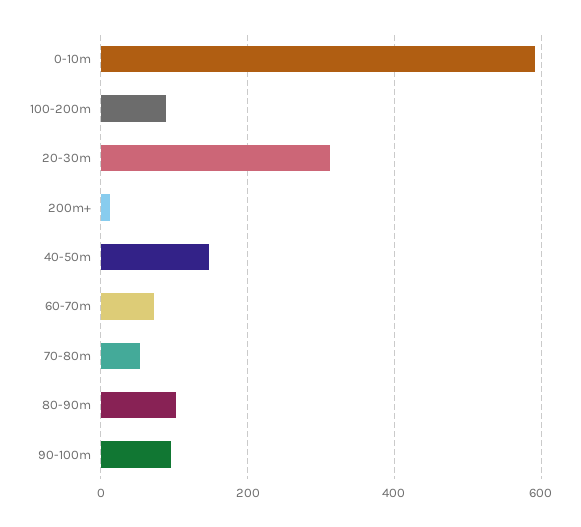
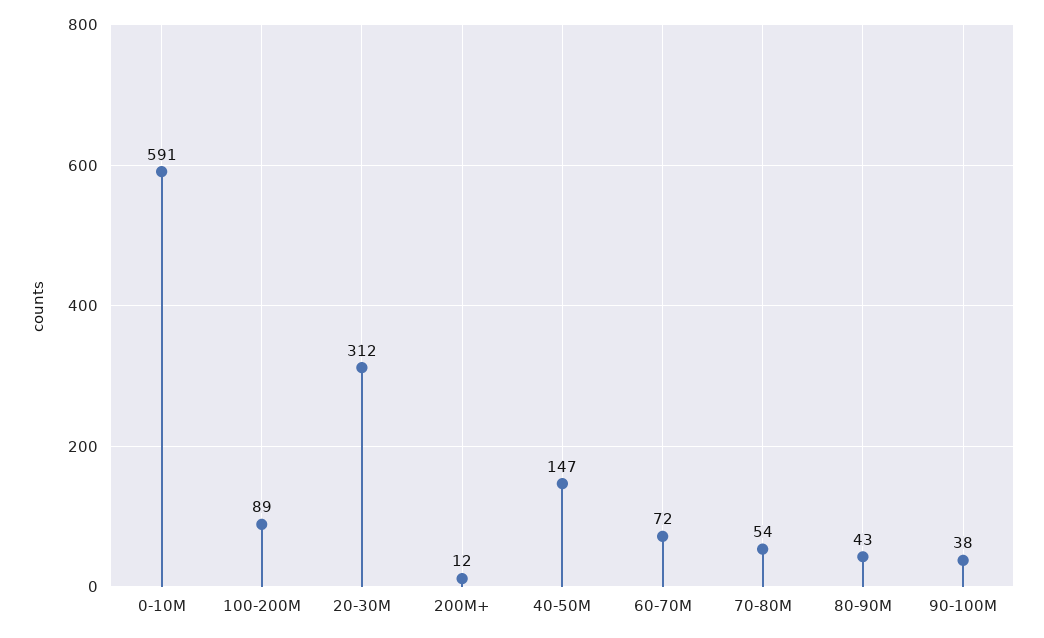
  {
    "0-10m": 591,
    "100-200m": 89,
    "20-30m": 312,
    "200m+": 12,
    "40-50m": 147,
    "60-70m": 72,
    "70-80m": 54,
-   "80-90m": 100,
+   "80-90m": 43,
-   "90-100m": 100
+   "90-100m": 38
  }

